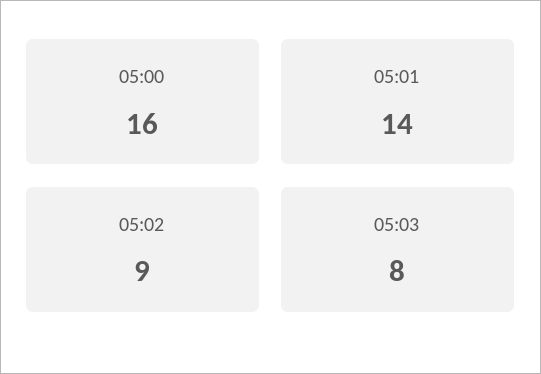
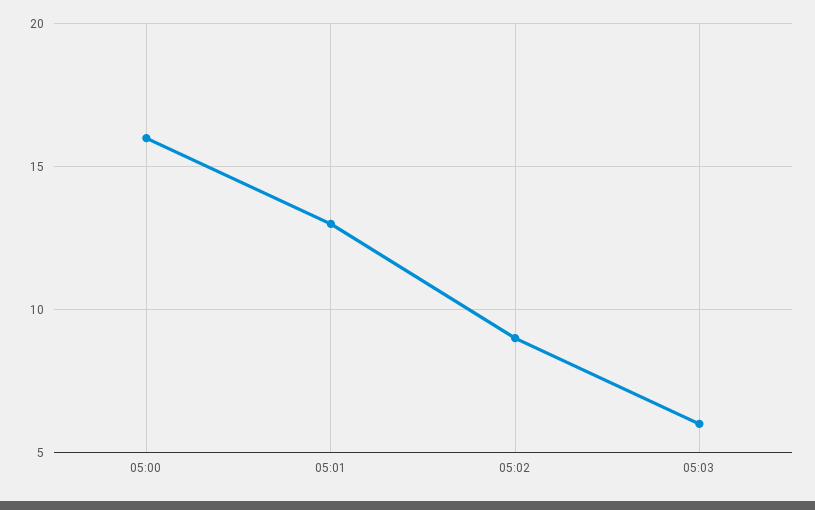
  {
    "05:00": 16,
-   "05:01": 14,
+   "05:01": 13,
    "05:02": 9,
-   "05:03": 8
+   "05:03": 6
  }

